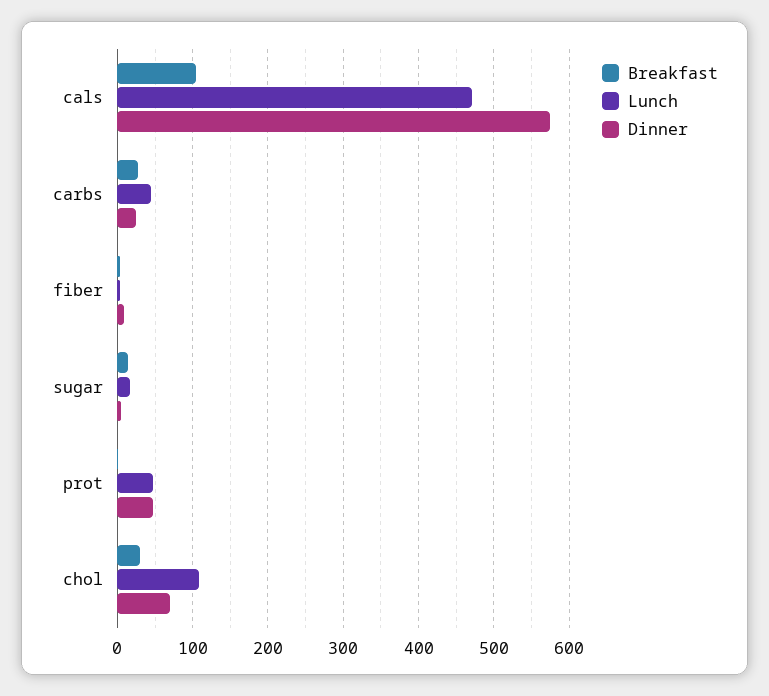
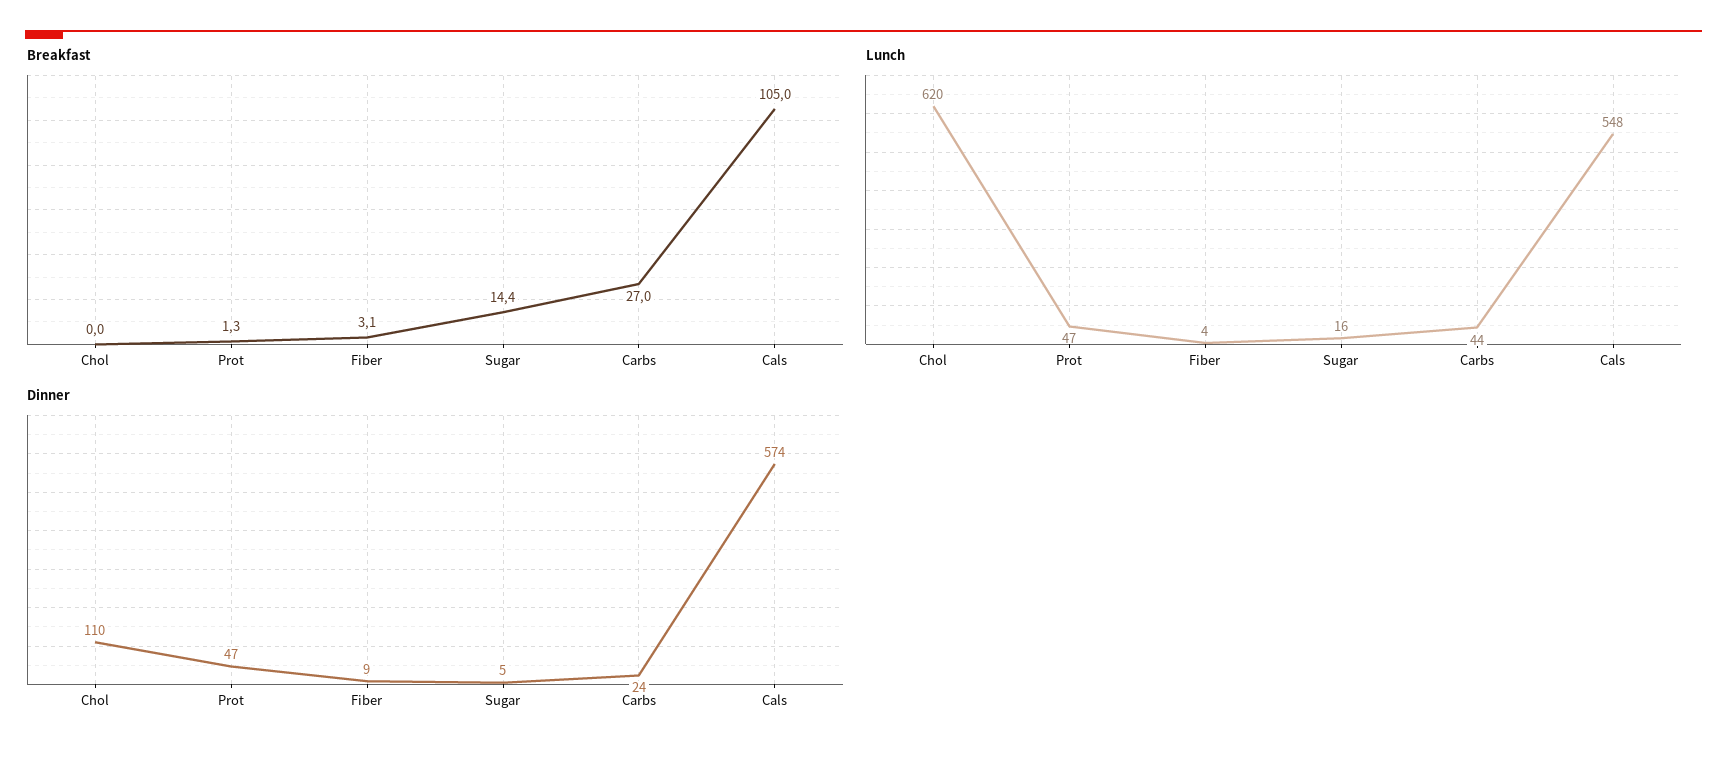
  {
    "Breakfast": {
      "cals": 105,
      "carbs": 27,
      "fiber": 3.1,
      "sugar": 14.4,
      "prot": 1.3,
-     "chol": 30
+     "chol": 0
    },
    "Lunch": {
-     "cals": 470,
+     "cals": 548,
      "carbs": 44,
      "fiber": 4,
      "sugar": 16,
      "prot": 47,
-     "chol": 110
+     "chol": 620
    },
    "Dinner": {
      "cals": 574,
      "carbs": 24,
      "fiber": 9,
      "sugar": 5,
      "prot": 47,
-     "chol": 70
+     "chol": 110
    }
  }

